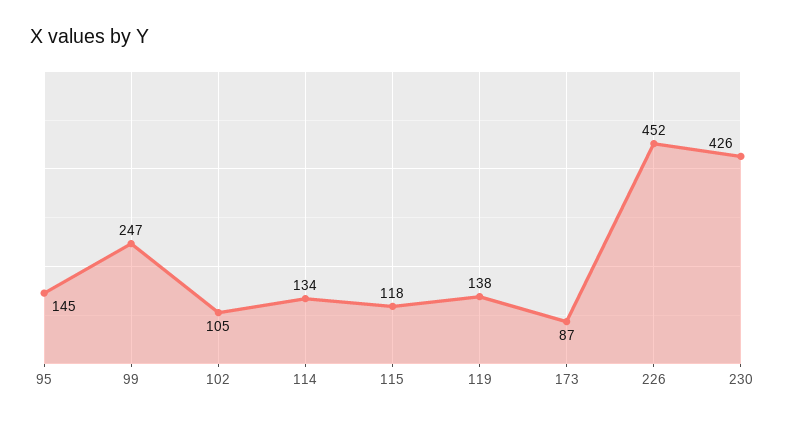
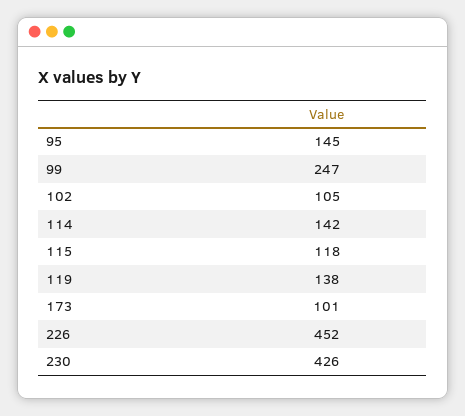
  {
    "95": 145,
    "99": 247,
    "102": 105,
-   "114": 134,
+   "114": 142,
    "115": 118,
    "119": 138,
-   "173": 87,
+   "173": 101,
    "226": 452,
    "230": 426
  }

